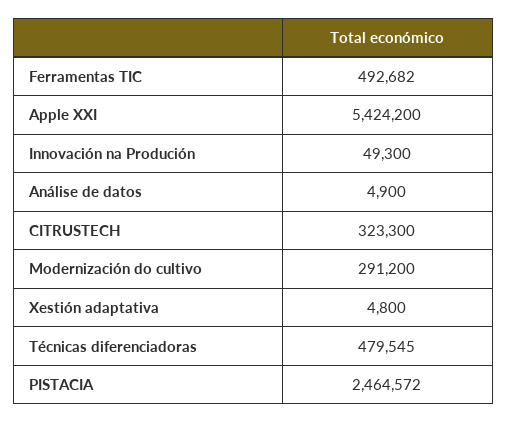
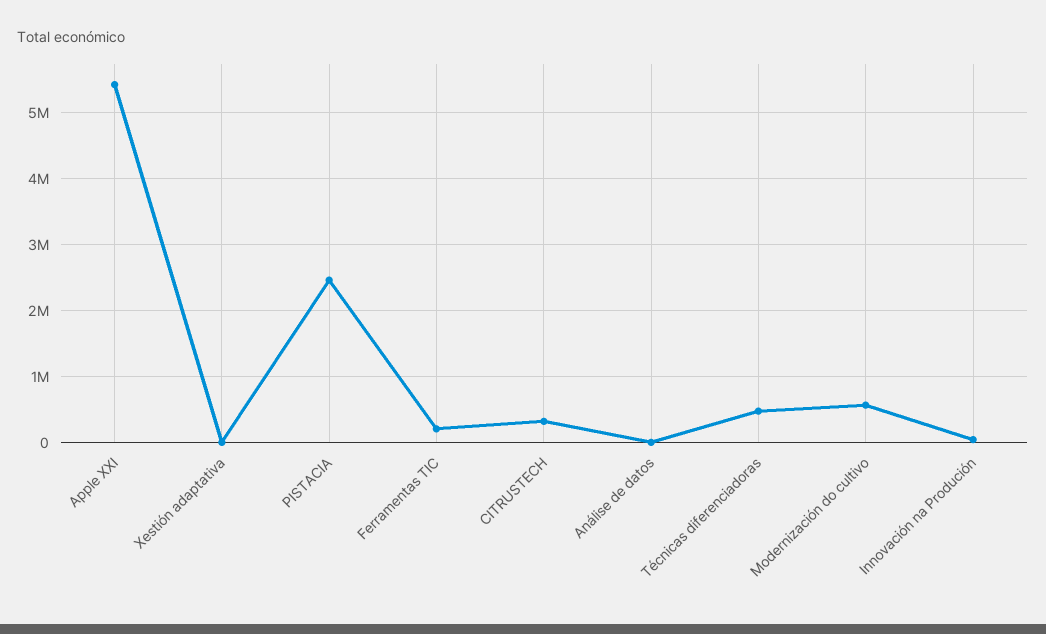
  {
-   "Ferramentas TIC": 492682,
+   "Ferramentas TIC": 200000,
    "Apple XXI": 5424200,
    "Innovación na Produción": 49300,
    "Análise de datos": 4900,
    "CITRUSTECH": 323300,
-   "Modernización do cultivo": 291200,
+   "Modernización do cultivo": 600000,
    "Xestión adaptativa": 4800,
    "Técnicas diferenciadoras": 479545,
    "PISTACIA": 2464572
  }

